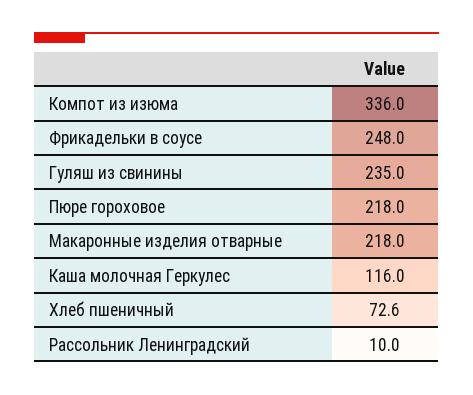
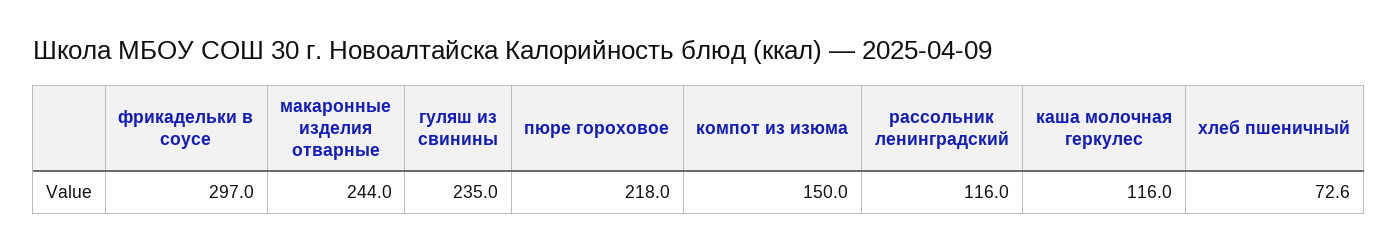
  {
-   "Компот из изюма": 336,
+   "Компот из изюма": 150,
-   "Фрикадельки в соусе": 248,
+   "Фрикадельки в соусе": 297,
    "Гуляш из свинины": 235,
    "Пюре гороховое": 218,
-   "Макаронные изделия отварные": 218,
+   "Макаронные изделия отварные": 244,
    "Каша молочная Геркулес": 116,
    "Хлеб пшеничный": 72.6,
-   "Рассольник Ленинградский": 10
+   "Рассольник Ленинградский": 116
  }

